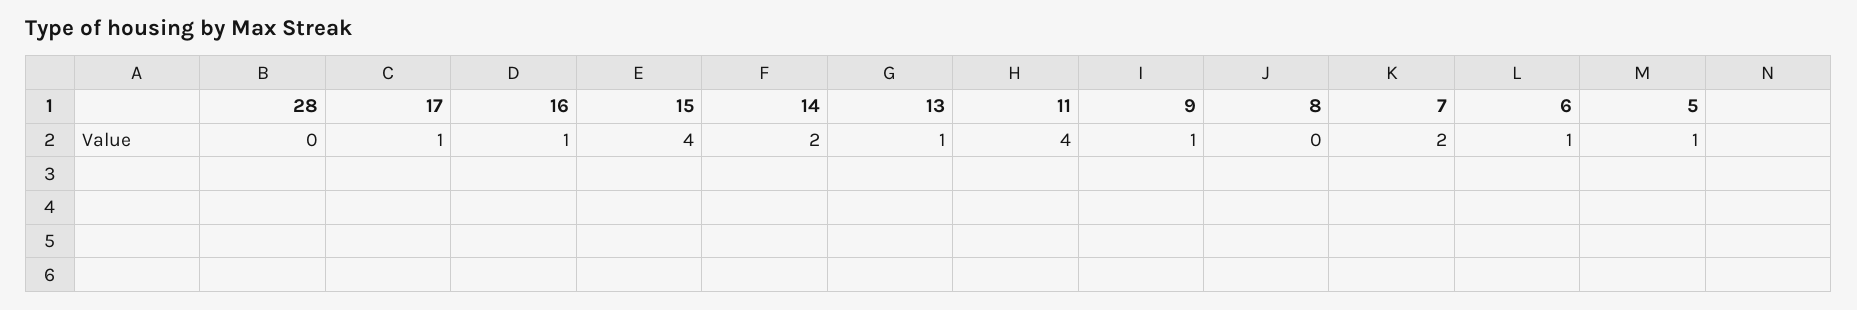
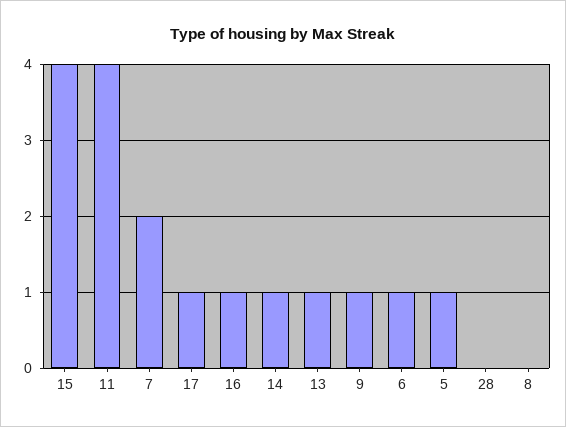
  {
    "28": 0,
    "17": 1,
    "16": 1,
    "15": 4,
-   "14": 2,
+   "14": 1,
    "13": 1,
    "11": 4,
    "9": 1,
    "8": 0,
    "7": 2,
    "6": 1,
    "5": 1
  }

